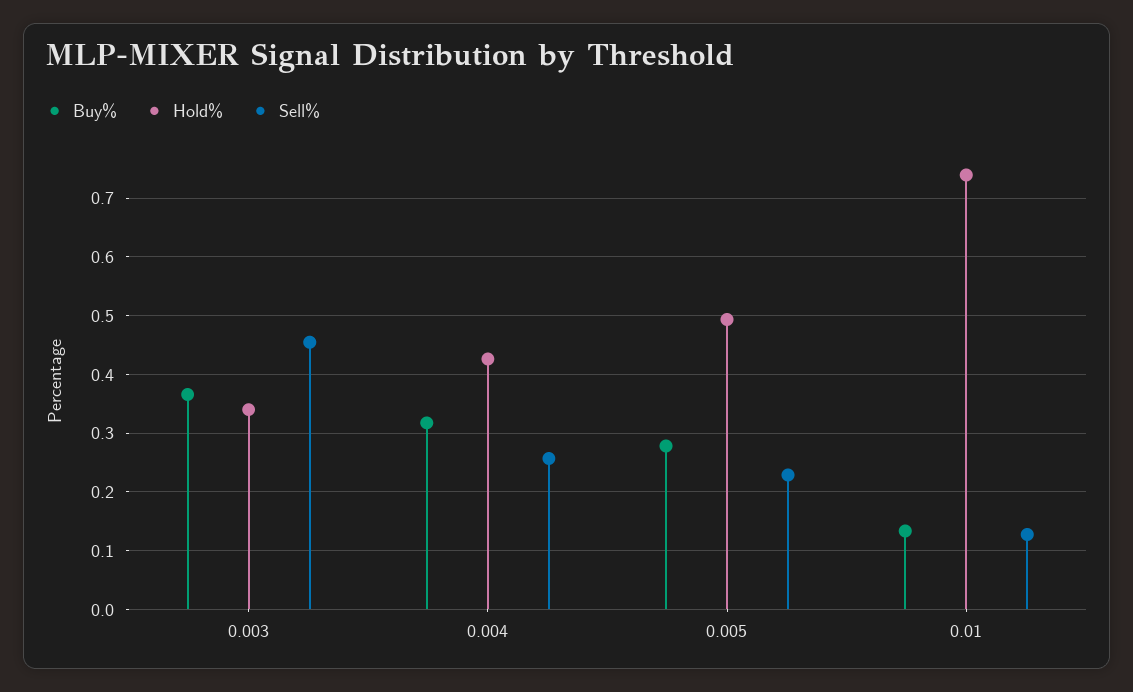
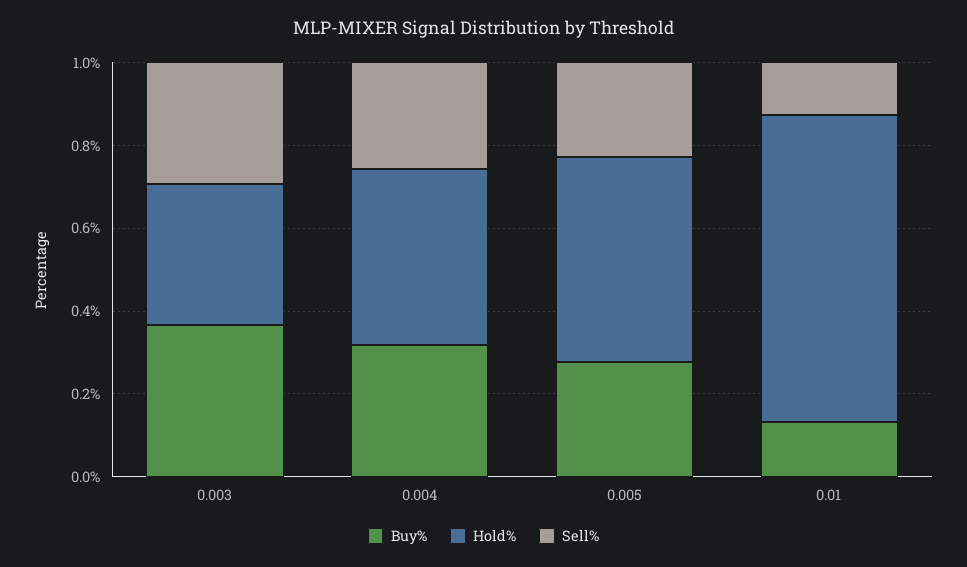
  {
    "Buy%": {
      "0.003": 0.36,
      "0.004": 0.32,
      "0.005": 0.28,
      "0.01": 0.14
    },
    "Hold%": {
      "0.003": 0.34,
      "0.004": 0.42,
      "0.005": 0.5,
      "0.01": 0.74
    },
    "Sell%": {
-     "0.003": 0.46,
+     "0.003": 0.3,
      "0.004": 0.26,
      "0.005": 0.22,
      "0.01": 0.12
    }
  }

